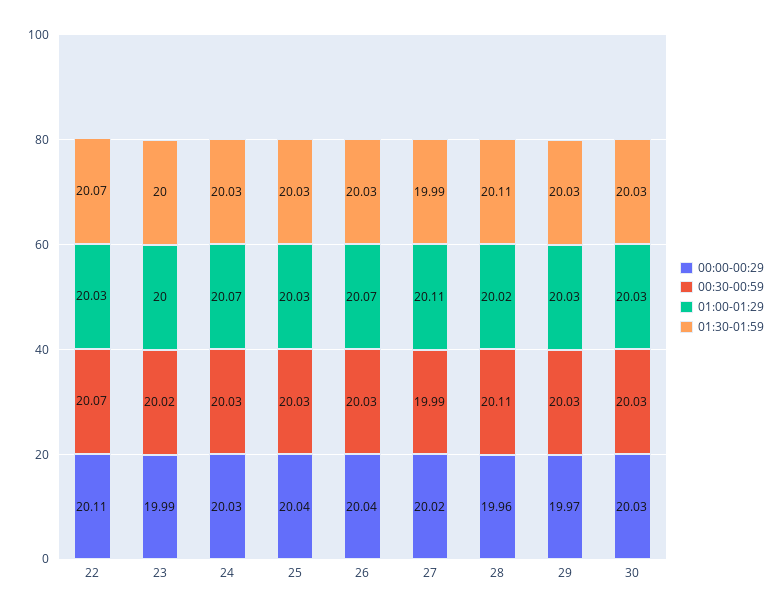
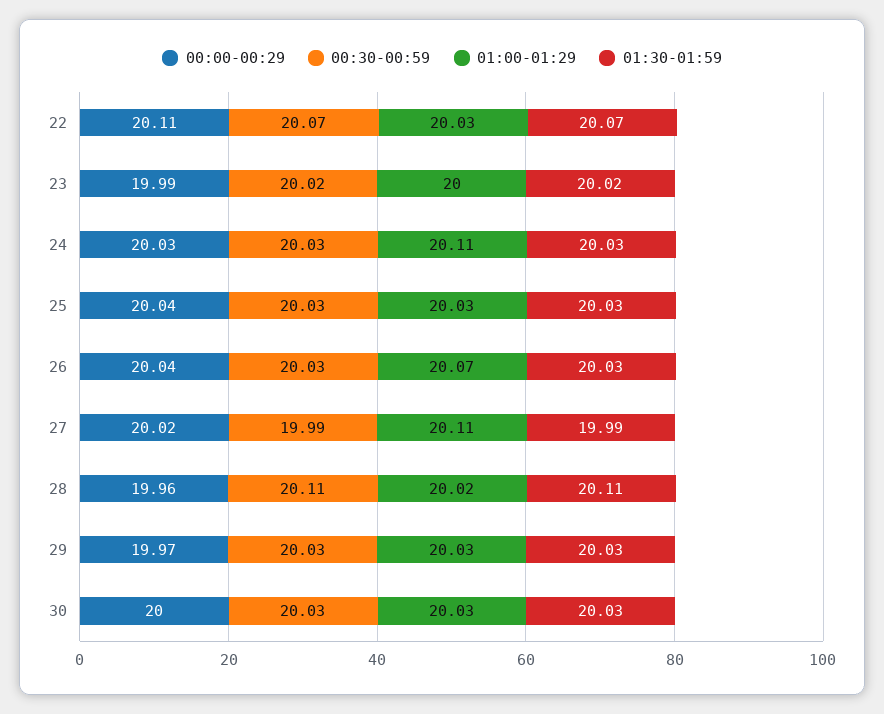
  {
    "00:00-00:29": {
      "22": 20.11,
      "23": 19.99,
      "24": 20.03,
      "25": 20.04,
      "26": 20.04,
      "27": 20.02,
      "28": 19.96,
      "29": 19.97,
-     "30": 20.03
+     "30": 20
    },
    "00:30-00:59": {
      "22": 20.07,
      "23": 20.02,
      "24": 20.03,
      "25": 20.03,
      "26": 20.03,
      "27": 19.99,
      "28": 20.11,
      "29": 20.03,
      "30": 20.03
    },
    "01:00-01:29": {
      "22": 20.03,
      "23": 20,
-     "24": 20.07,
+     "24": 20.11,
      "25": 20.03,
      "26": 20.07,
      "27": 20.11,
      "28": 20.02,
      "29": 20.03,
      "30": 20.03
    },
    "01:30-01:59": {
      "22": 20.07,
-     "23": 20,
+     "23": 20.02,
      "24": 20.03,
      "25": 20.03,
      "26": 20.03,
      "27": 19.99,
      "28": 20.11,
      "29": 20.03,
      "30": 20.03
    }
  }

